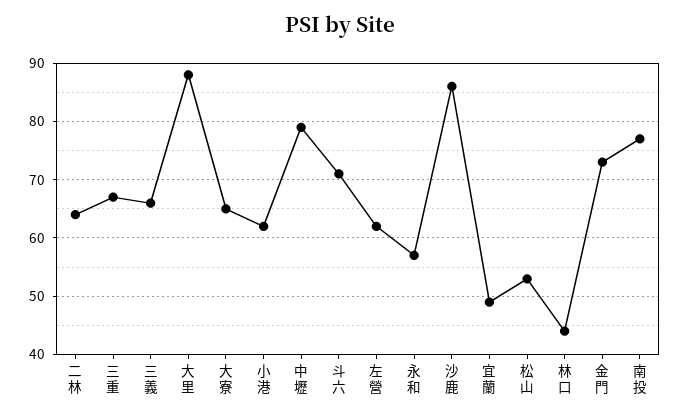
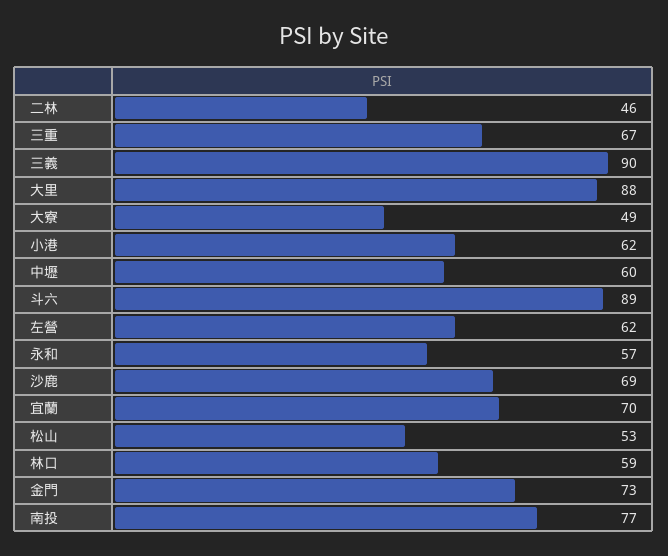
  {
-   "二林": 65,
+   "二林": 46,
    "三重": 67,
-   "三義": 65,
+   "三義": 90,
    "大里": 88,
-   "大寮": 65,
+   "大寮": 49,
    "小港": 62,
-   "中壢": 80,
+   "中壢": 60,
-   "斗六": 70,
+   "斗六": 89,
    "左營": 62,
    "永和": 57,
-   "沙鹿": 85,
+   "沙鹿": 69,
-   "宜蘭": 50,
+   "宜蘭": 70,
    "松山": 53,
-   "林口": 45,
+   "林口": 59,
    "金門": 73,
    "南投": 77
  }

